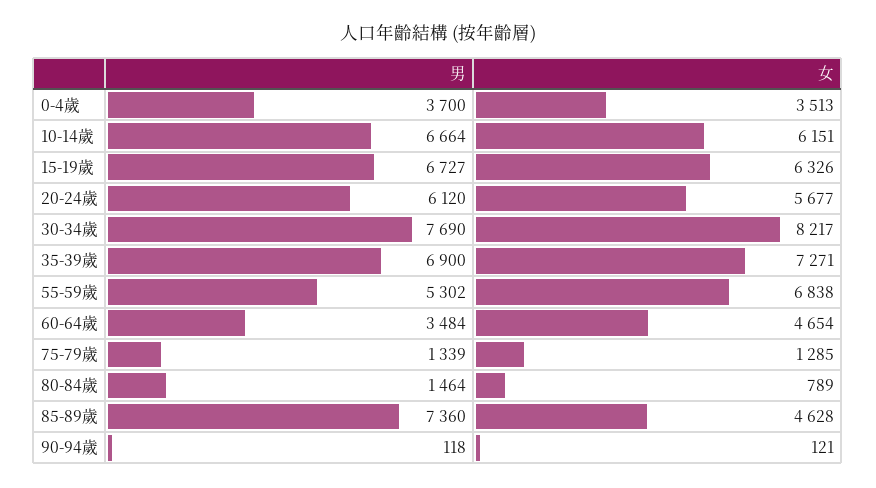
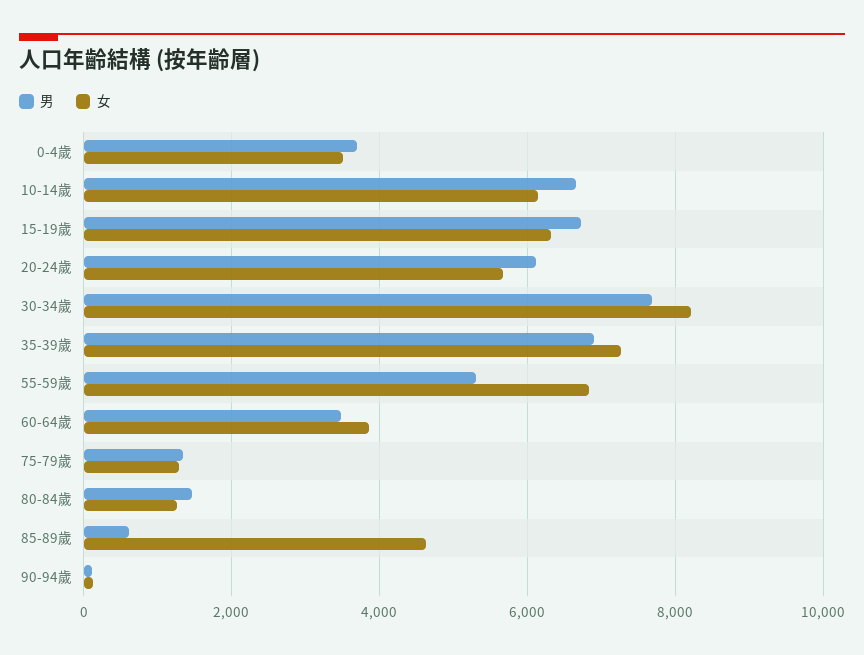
  {
    "男": {
      "0-4歲": 3700,
      "10-14歲": 6664,
      "15-19歲": 6727,
      "20-24歲": 6120,
      "30-34歲": 7690,
      "35-39歲": 6900,
      "55-59歲": 5302,
      "60-64歲": 3484,
      "75-79歲": 1339,
      "80-84歲": 1464,
-     "85-89歲": 7360,
+     "85-89歲": 600,
      "90-94歲": 118
    },
    "女": {
      "0-4歲": 3513,
      "10-14歲": 6151,
      "15-19歲": 6326,
      "20-24歲": 5677,
      "30-34歲": 8217,
      "35-39歲": 7271,
      "55-59歲": 6838,
-     "60-64歲": 4654,
+     "60-64歲": 3800,
      "75-79歲": 1285,
-     "80-84歲": 789,
+     "80-84歲": 1200,
      "85-89歲": 4628,
      "90-94歲": 121
    }
  }

